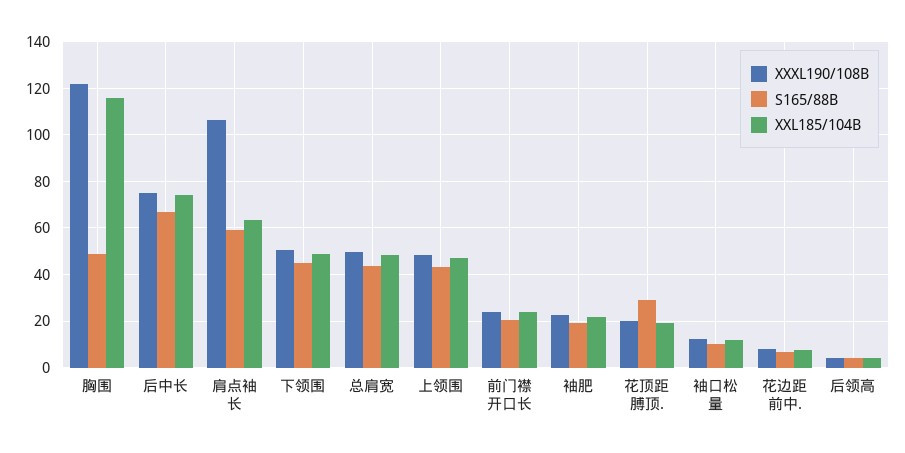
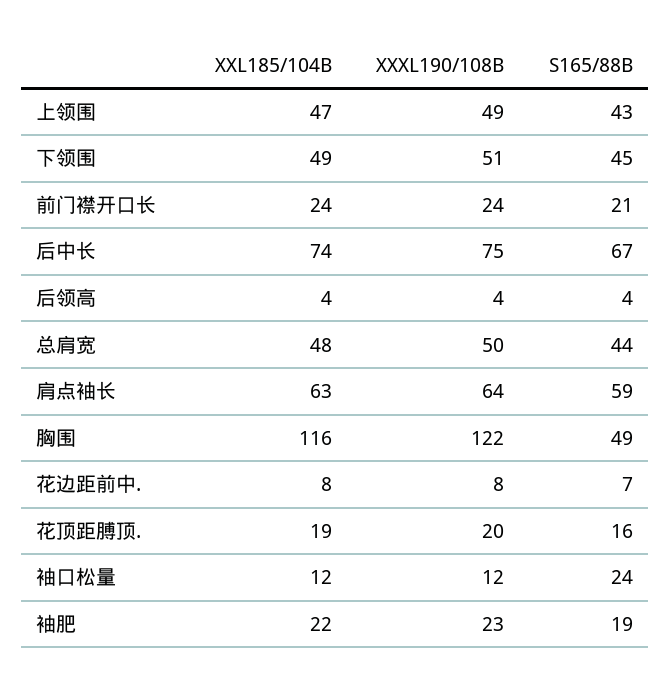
  {
    "XXXL190/108B": {
      "胸围": 122,
      "后中长": 75,
-     "肩点袖长": 105,
+     "肩点袖长": 64,
      "下领围": 51,
      "总肩宽": 50,
      "上领围": 49,
      "前门襟开口长": 24,
      "袖肥": 23,
      "花顶距膊顶.": 20,
      "袖口松量": 12,
      "花边距前中.": 8,
      "后领高": 4
    },
    "S165/88B": {
      "胸围": 49,
      "后中长": 67,
      "肩点袖长": 59,
      "下领围": 45,
      "总肩宽": 44,
      "上领围": 43,
      "前门襟开口长": 21,
      "袖肥": 19,
-     "花顶距膊顶.": 30,
+     "花顶距膊顶.": 16,
-     "袖口松量": 10,
+     "袖口松量": 24,
      "花边距前中.": 7,
      "后领高": 4
    },
    "XXL185/104B": {
      "胸围": 116,
      "后中长": 74,
      "肩点袖长": 63,
      "下领围": 49,
      "总肩宽": 48,
      "上领围": 47,
      "前门襟开口长": 24,
      "袖肥": 22,
      "花顶距膊顶.": 19,
      "袖口松量": 12,
      "花边距前中.": 8,
      "后领高": 4
    }
  }

